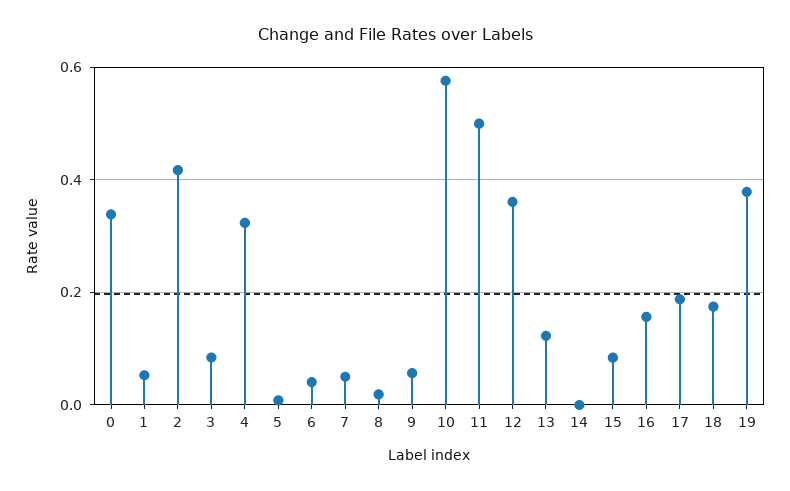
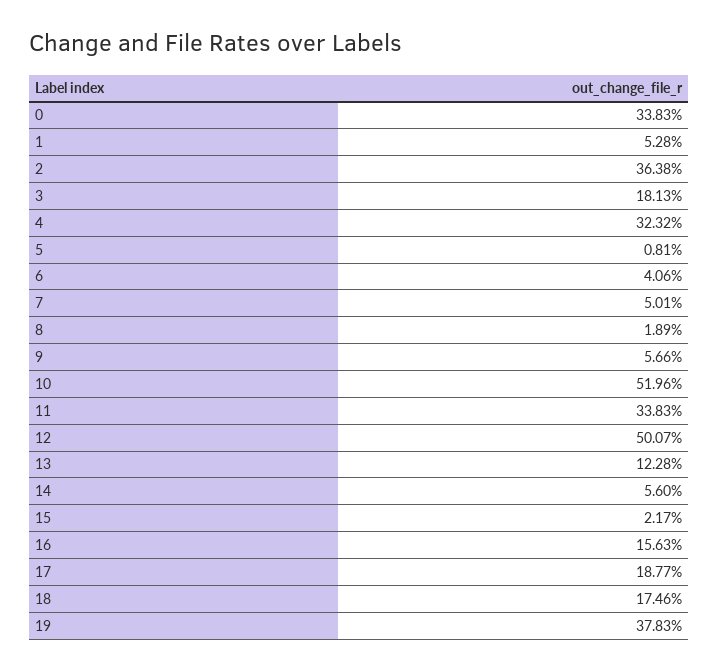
  {
    "0": 0.3383,
    "1": 0.0528,
-   "2": 0.42,
+   "2": 0.3638,
-   "3": 0.08,
+   "3": 0.1813,
    "4": 0.3232,
    "5": 0.0081,
    "6": 0.0406,
    "7": 0.0501,
    "8": 0.0189,
    "9": 0.0566,
-   "10": 0.58,
+   "10": 0.5196,
-   "11": 0.5,
+   "11": 0.3383,
-   "12": 0.36,
+   "12": 0.5007,
    "13": 0.1228,
-   "14": 0,
+   "14": 0.056,
-   "15": 0.08,
+   "15": 0.0217,
    "16": 0.1563,
    "17": 0.1877,
    "18": 0.1746,
    "19": 0.3783
  }

